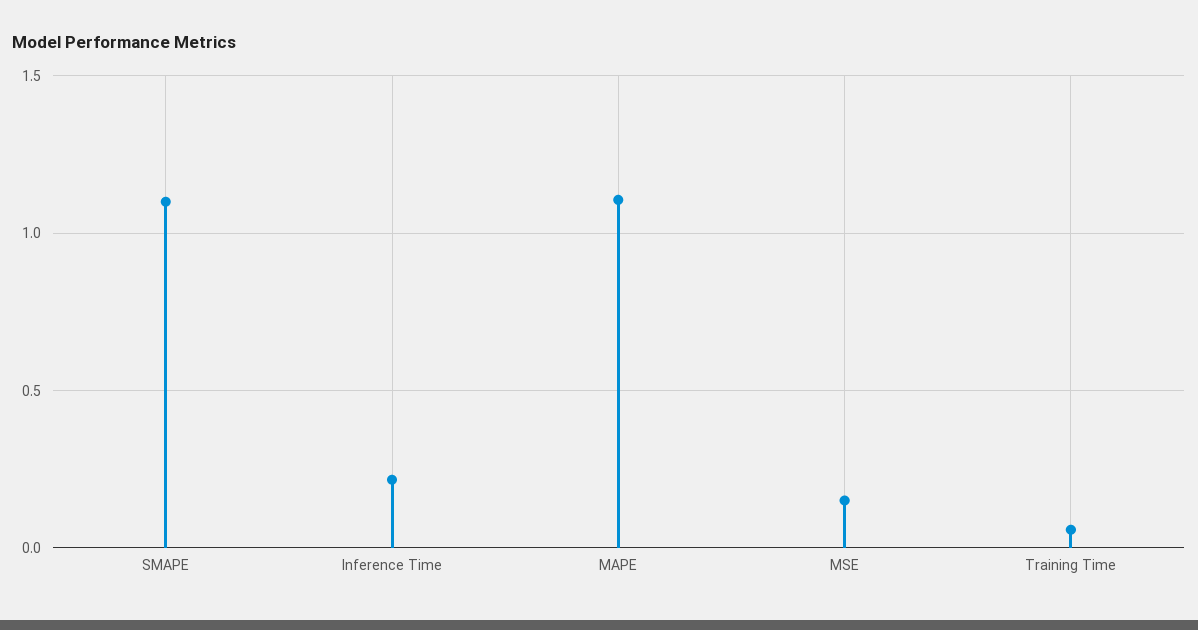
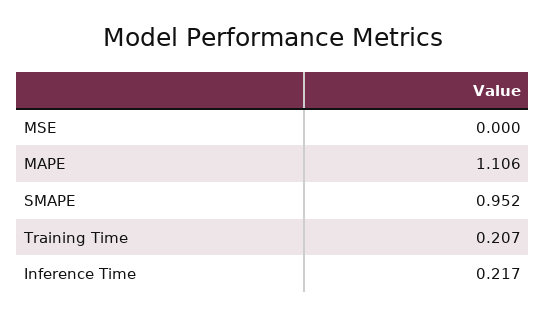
  {
-   "SMAPE": 1.1,
+   "SMAPE": 0.952,
    "Inference Time": 0.217,
    "MAPE": 1.106,
-   "MSE": 0.15,
+   "MSE": 0,
-   "Training Time": 0.05
+   "Training Time": 0.207
  }

